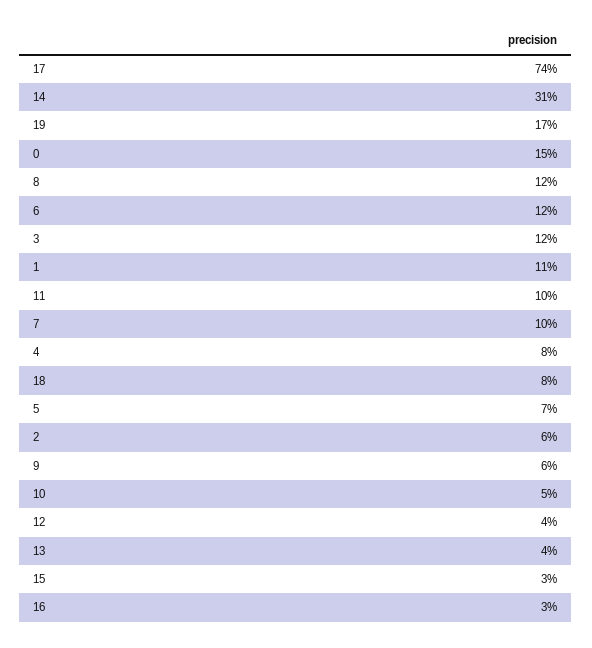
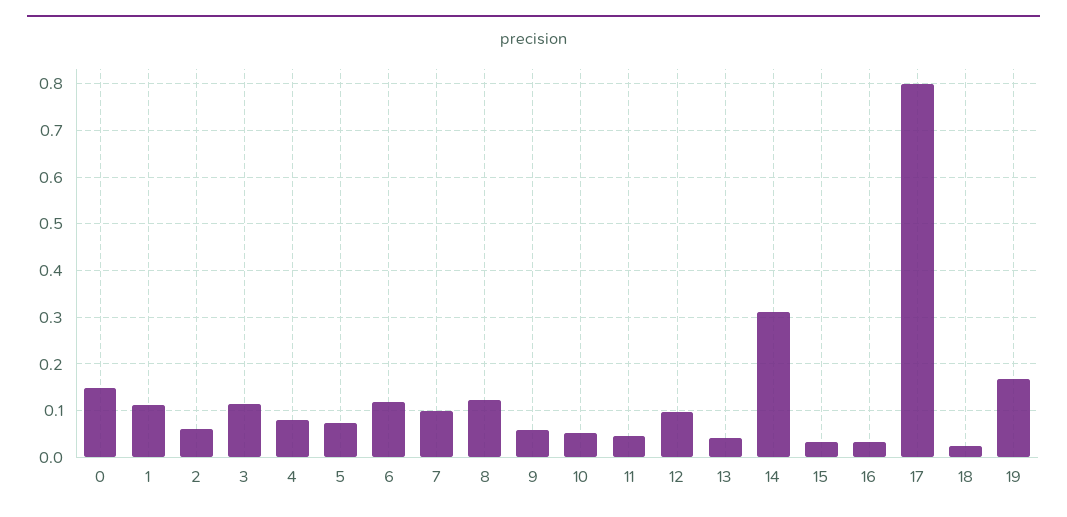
  {
-   "17": 0.74,
+   "17": 0.8,
    "14": 0.31,
    "19": 0.17,
    "0": 0.15,
    "8": 0.12,
    "6": 0.12,
    "3": 0.12,
    "1": 0.11,
-   "11": 0.1,
+   "11": 0.04,
    "7": 0.1,
    "4": 0.08,
-   "18": 0.08,
+   "18": 0.02,
    "5": 0.07,
    "2": 0.06,
    "9": 0.06,
    "10": 0.05,
-   "12": 0.04,
+   "12": 0.1,
    "13": 0.04,
    "15": 0.03,
    "16": 0.03
  }

